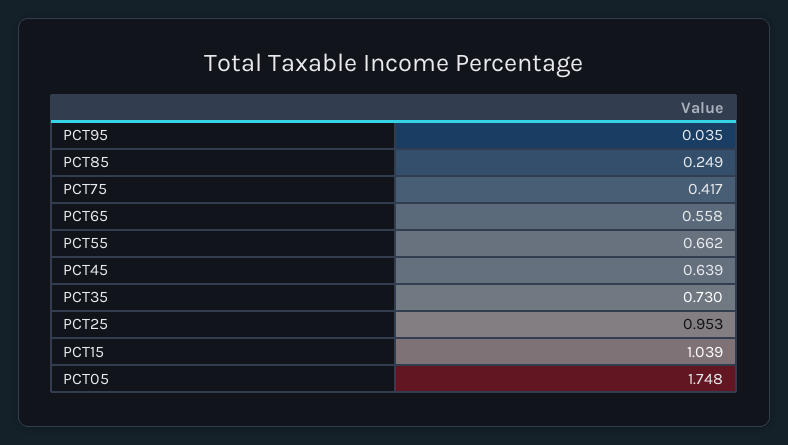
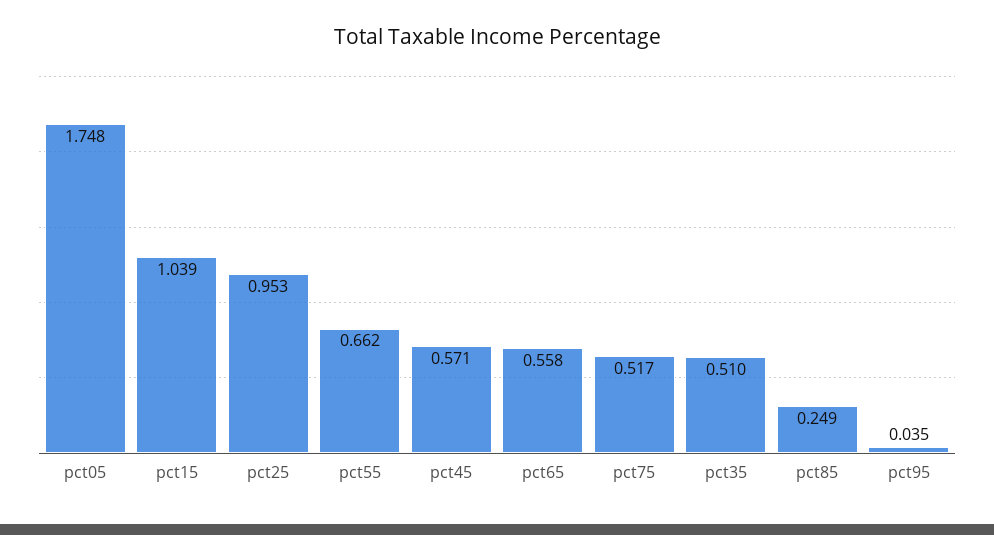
  {
    "PCT95": 0.035,
    "PCT85": 0.249,
-   "PCT75": 0.417,
+   "PCT75": 0.517,
    "PCT65": 0.558,
    "PCT55": 0.662,
-   "PCT45": 0.639,
+   "PCT45": 0.571,
-   "PCT35": 0.73,
+   "PCT35": 0.51,
    "PCT25": 0.953,
    "PCT15": 1.039,
    "PCT05": 1.748
  }

